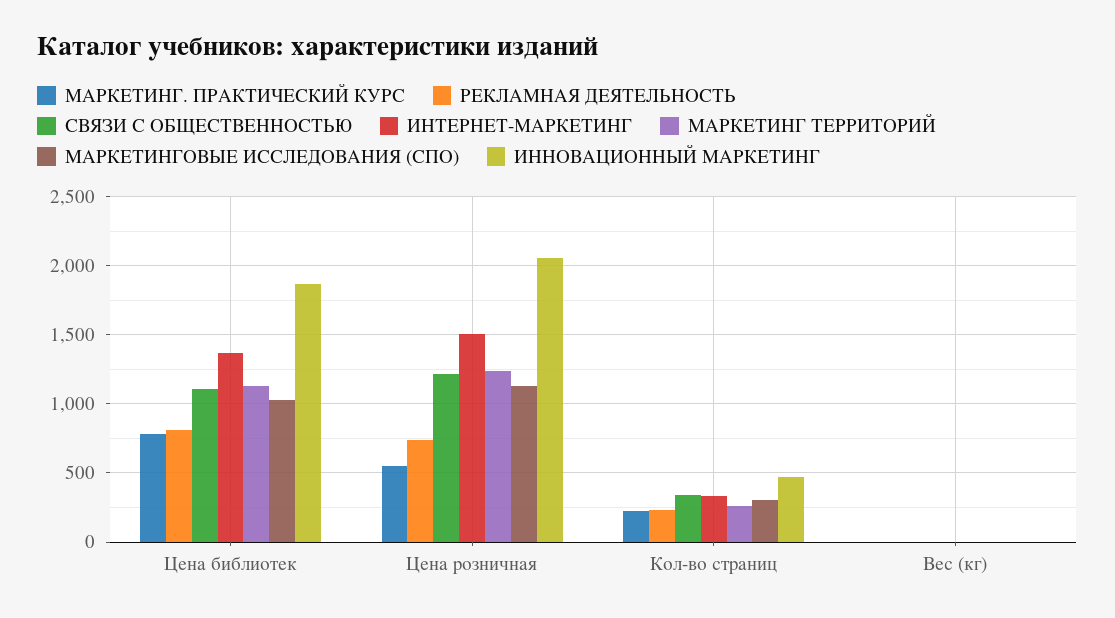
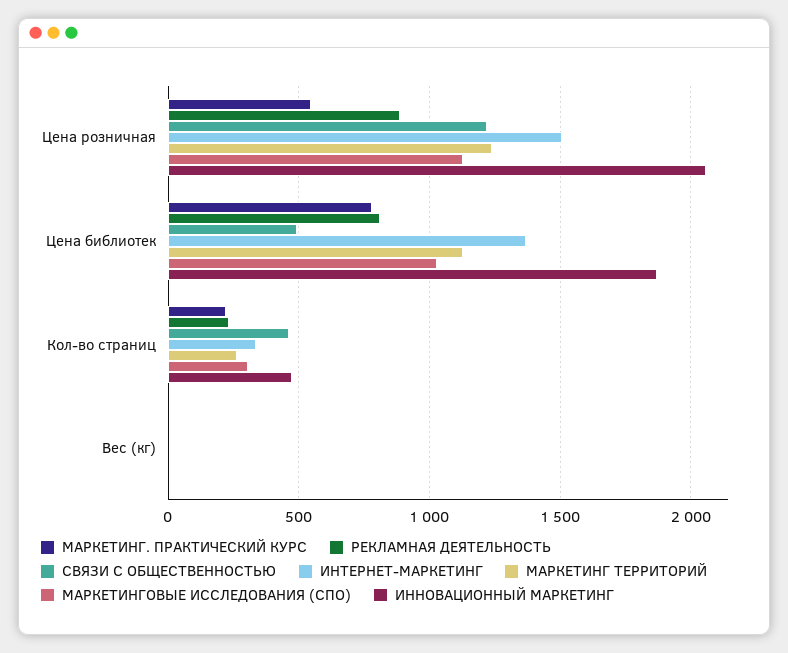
  {
    "МАРКЕТИНГ. ПРАКТИЧЕСКИЙ КУРС": {
      "Цена библиотек": 800,
      "Цена розничная": 550,
      "Кол-во страниц": 200,
      "Вес (кг)": 0
    },
    "РЕКЛАМНАЯ ДЕЯТЕЛЬНОСТЬ": {
      "Цена библиотек": 800,
-     "Цена розничная": 750,
+     "Цена розничная": 900,
      "Кол-во страниц": 250,
      "Вес (кг)": 0
    },
    "СВЯЗИ С ОБЩЕСТВЕННОСТЬЮ": {
-     "Цена библиотек": 1100,
+     "Цена библиотек": 500,
      "Цена розничная": 1200,
-     "Кол-во страниц": 350,
+     "Кол-во страниц": 450,
      "Вес (кг)": 0
    },
    "ИНТЕРНЕТ-МАРКЕТИНГ": {
      "Цена библиотек": 1350,
      "Цена розничная": 1500,
      "Кол-во страниц": 350,
      "Вес (кг)": 0
    },
    "МАРКЕТИНГ ТЕРРИТОРИЙ": {
      "Цена библиотек": 1150,
      "Цена розничная": 1250,
      "Кол-во страниц": 250,
      "Вес (кг)": 0
    },
    "МАРКЕТИНГОВЫЕ ИССЛЕДОВАНИЯ (СПО)": {
      "Цена библиотек": 1050,
      "Цена розничная": 1150,
      "Кол-во страниц": 300,
      "Вес (кг)": 0
    },
    "ИННОВАЦИОННЫЙ МАРКЕТИНГ": {
      "Цена библиотек": 1850,
      "Цена розничная": 2050,
      "Кол-во страниц": 450,
      "Вес (кг)": 0
    }
  }

